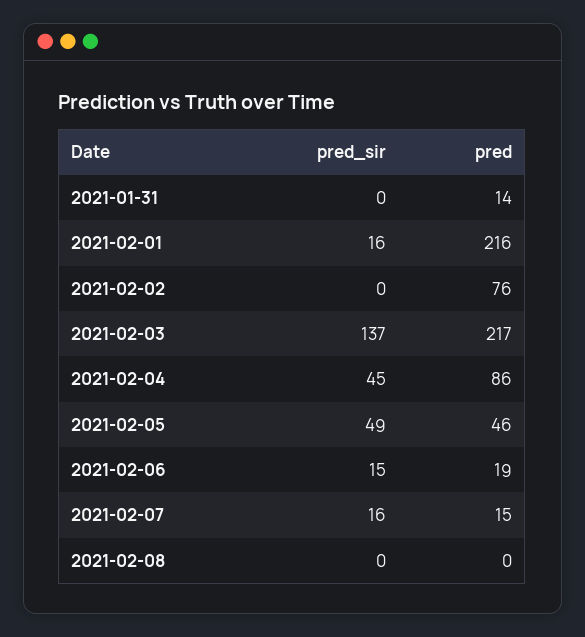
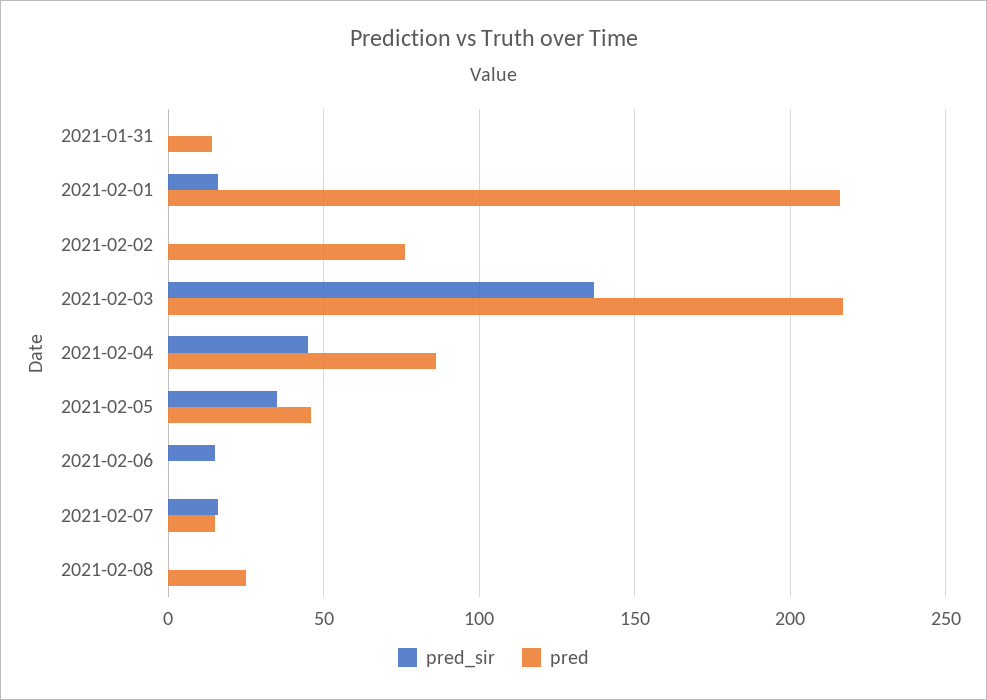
  {
    "pred_sir": {
      "2021-01-31": 0,
      "2021-02-01": 16,
      "2021-02-02": 0,
      "2021-02-03": 137,
      "2021-02-04": 45,
-     "2021-02-05": 49,
+     "2021-02-05": 35,
      "2021-02-06": 15,
      "2021-02-07": 16,
      "2021-02-08": 0
    },
    "pred": {
      "2021-01-31": 14,
      "2021-02-01": 216,
      "2021-02-02": 76,
      "2021-02-03": 217,
      "2021-02-04": 86,
      "2021-02-05": 46,
-     "2021-02-06": 19,
+     "2021-02-06": 0,
      "2021-02-07": 15,
-     "2021-02-08": 0
+     "2021-02-08": 25
    }
  }

